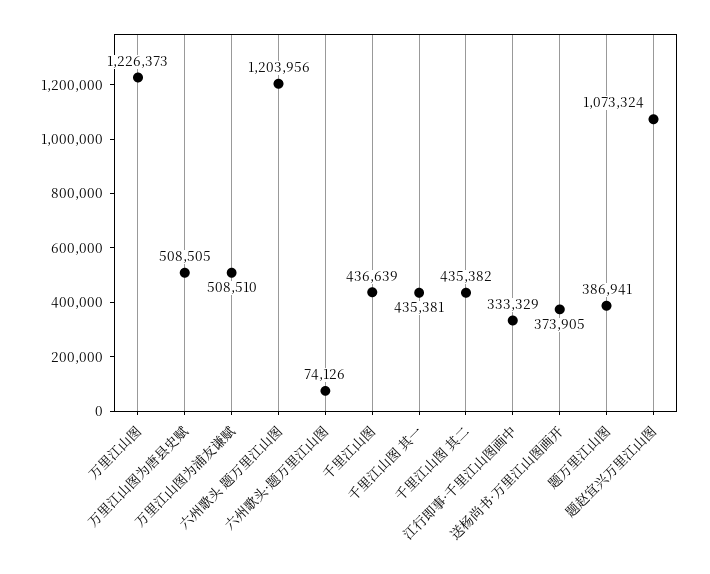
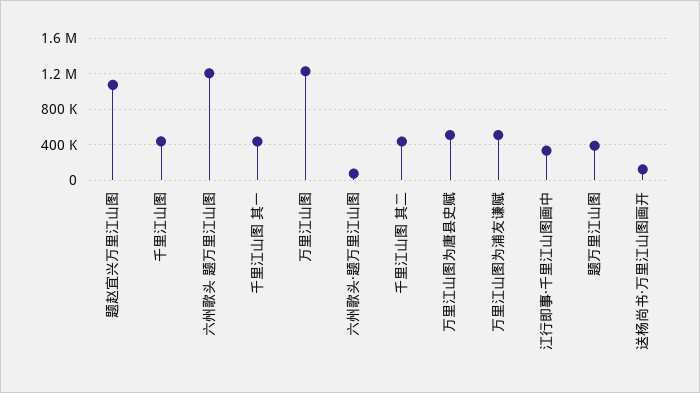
  {
    "万里江山图": 1226373,
    "万里江山图为唐县史赋": 508505,
    "万里江山图为浦友谦赋": 508510,
    "六州歌头 题万里江山图": 1203956,
    "六州歌头·题万里江山图": 74126,
    "千里江山图": 436639,
    "千里江山图 其一": 435381,
    "千里江山图 其二": 435382,
    "江行即事·千里江山图画中": 333329,
-   "送杨尚书·万里江山图画开": 373905,
+   "送杨尚书·万里江山图画开": 100000,
    "题万里江山图": 386941,
    "题赵宜兴万里江山图": 1073324
  }

